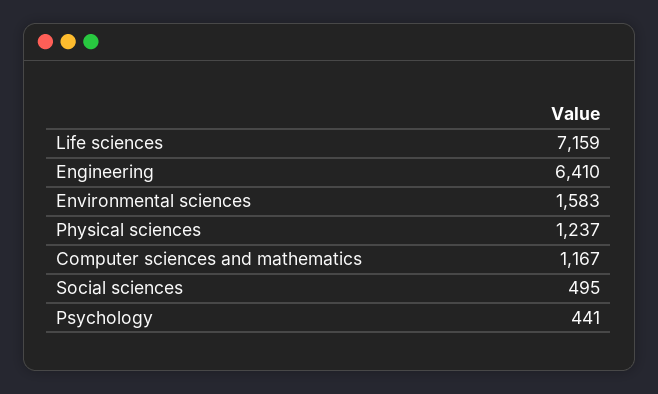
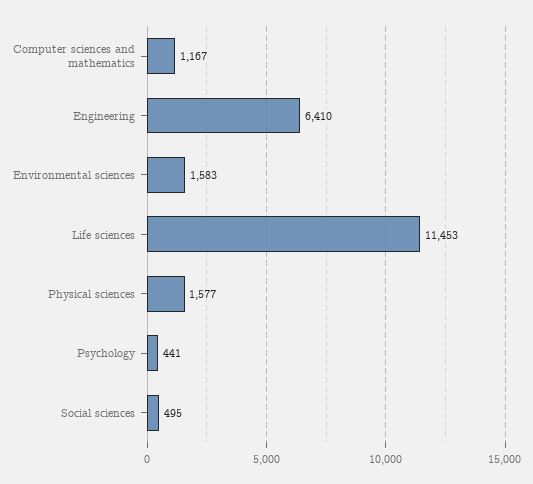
  {
-   "Life sciences": 7159,
+   "Life sciences": 11453,
    "Engineering": 6410,
    "Environmental sciences": 1583,
-   "Physical sciences": 1237,
+   "Physical sciences": 1577,
    "Computer sciences and mathematics": 1167,
    "Social sciences": 495,
    "Psychology": 441
  }

